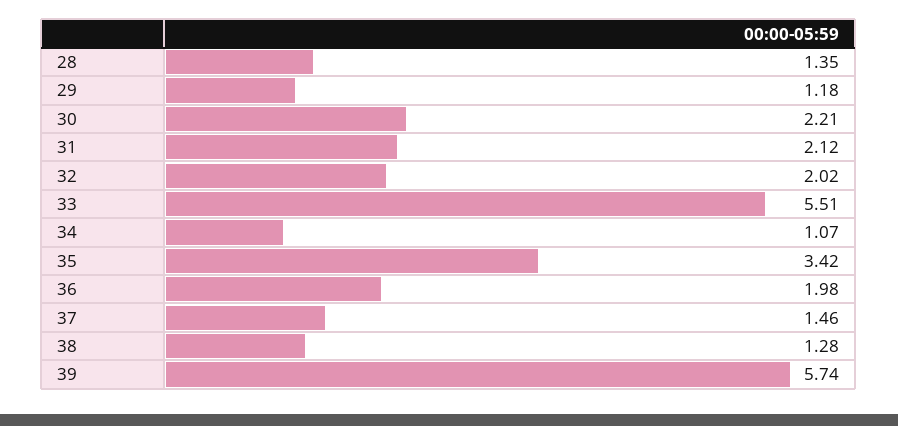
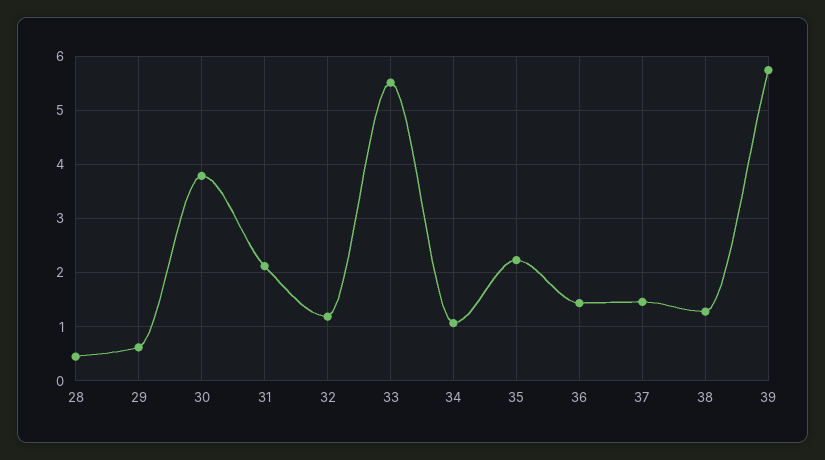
  {
-   "28": 1.35,
+   "28": 0.4,
-   "29": 1.18,
+   "29": 0.6,
-   "30": 2.21,
+   "30": 3.8,
    "31": 2.12,
-   "32": 2.02,
+   "32": 1.2,
    "33": 5.51,
    "34": 1.07,
-   "35": 3.42,
+   "35": 2.2,
-   "36": 1.98,
+   "36": 1.4,
    "37": 1.46,
    "38": 1.28,
    "39": 5.74
  }

